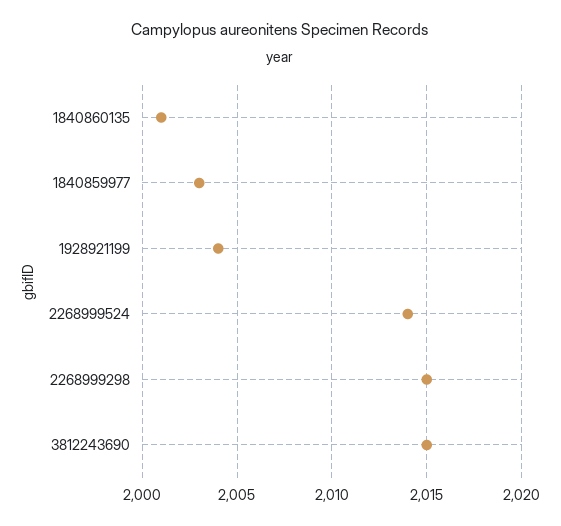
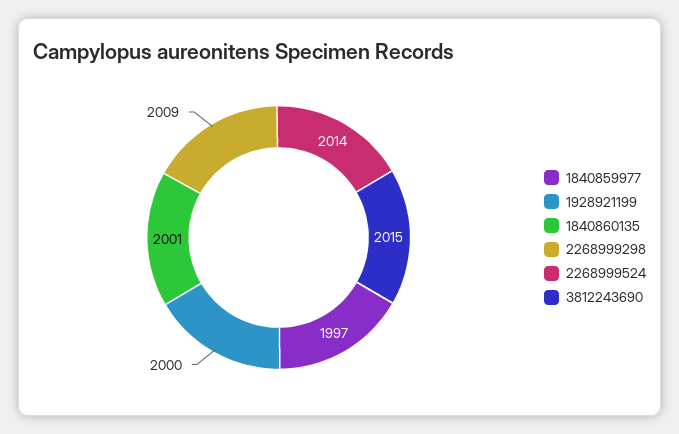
  {
    "1840860135": 2001,
-   "1840859977": 2003,
+   "1840859977": 1997,
-   "1928921199": 2004,
+   "1928921199": 2000,
    "2268999524": 2014,
-   "2268999298": 2015,
+   "2268999298": 2009,
    "3812243690": 2015
  }

